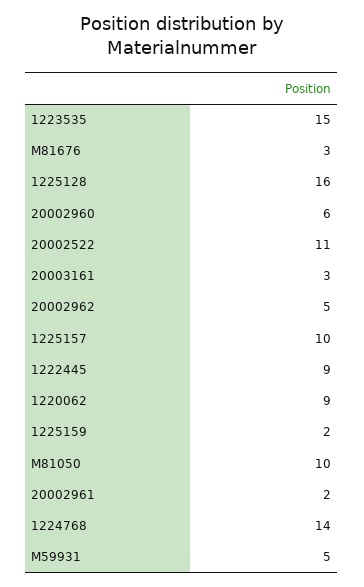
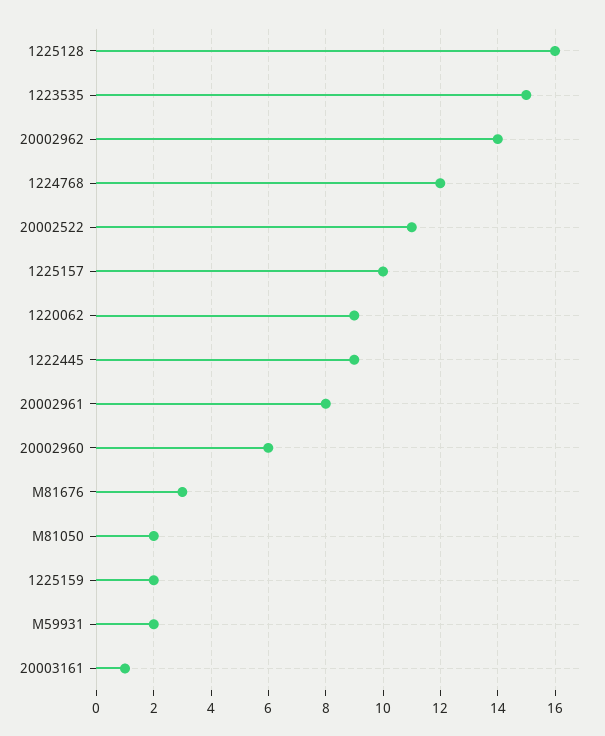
  {
    "1223535": 15,
    "M81676": 3,
    "1225128": 16,
    "20002960": 6,
    "20002522": 11,
-   "20003161": 3,
+   "20003161": 1,
-   "20002962": 5,
+   "20002962": 14,
    "1225157": 10,
    "1222445": 9,
    "1220062": 9,
    "1225159": 2,
-   "M81050": 10,
+   "M81050": 2,
-   "20002961": 2,
+   "20002961": 8,
-   "1224768": 14,
+   "1224768": 12,
-   "M59931": 5
+   "M59931": 2
  }

